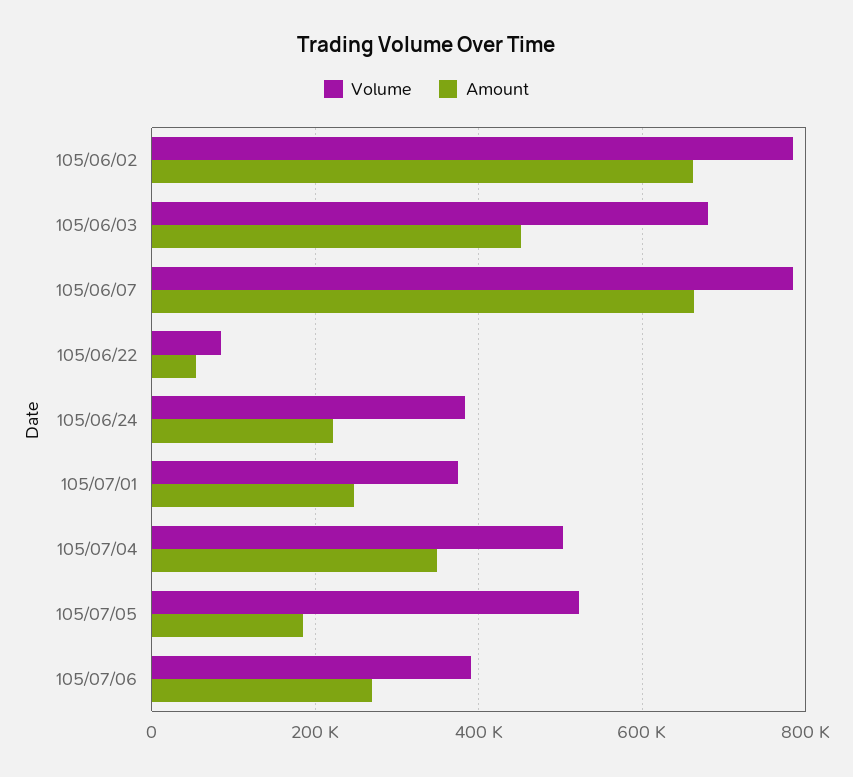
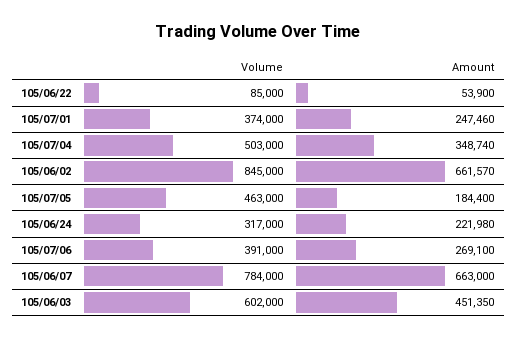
  {
    "Volume": {
-     "105/06/02": 780000,
+     "105/06/02": 845000,
-     "105/06/03": 680000,
+     "105/06/03": 602000,
      "105/06/07": 784000,
      "105/06/22": 85000,
-     "105/06/24": 380000,
+     "105/06/24": 317000,
      "105/07/01": 374000,
      "105/07/04": 503000,
-     "105/07/05": 520000,
+     "105/07/05": 463000,
      "105/07/06": 391000
    },
    "Amount": {
      "105/06/02": 661570,
      "105/06/03": 451350,
      "105/06/07": 663000,
      "105/06/22": 53900,
      "105/06/24": 221980,
      "105/07/01": 247460,
      "105/07/04": 348740,
      "105/07/05": 184400,
      "105/07/06": 269100
    }
  }

